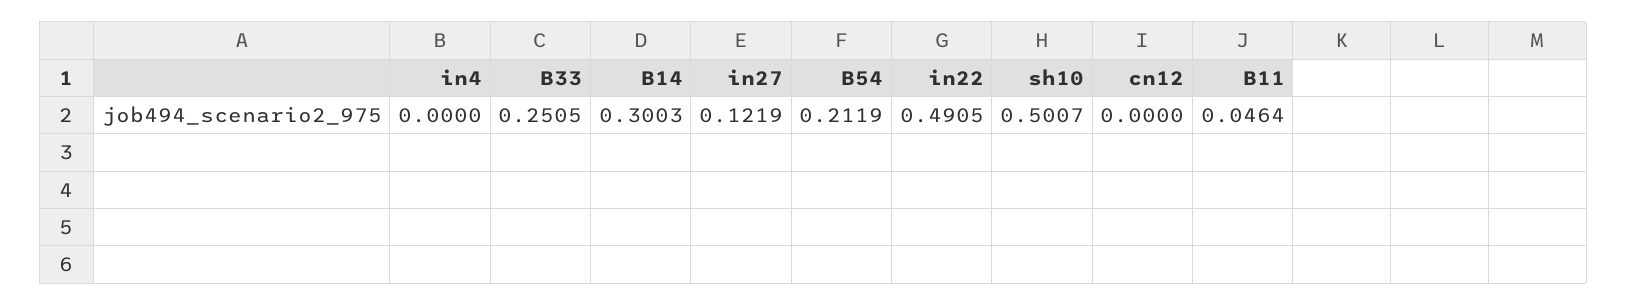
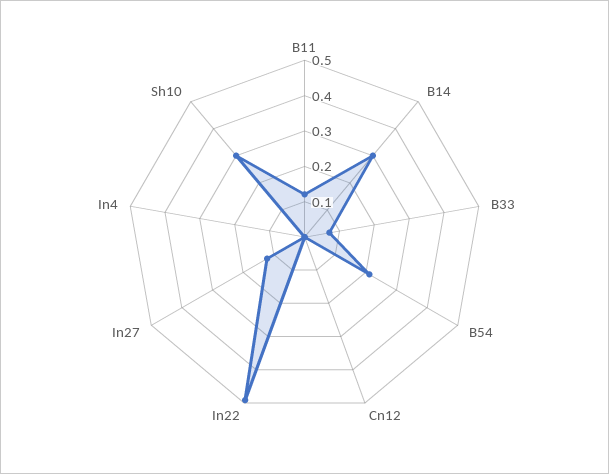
  {
    "in4": 0,
-   "B33": 0.2505,
+   "B33": 0.075,
    "B14": 0.3003,
    "in27": 0.1219,
    "B54": 0.2119,
    "in22": 0.4905,
-   "sh10": 0.5007,
+   "sh10": 0.3,
    "cn12": 0,
-   "B11": 0.0464
+   "B11": 0.125
  }

